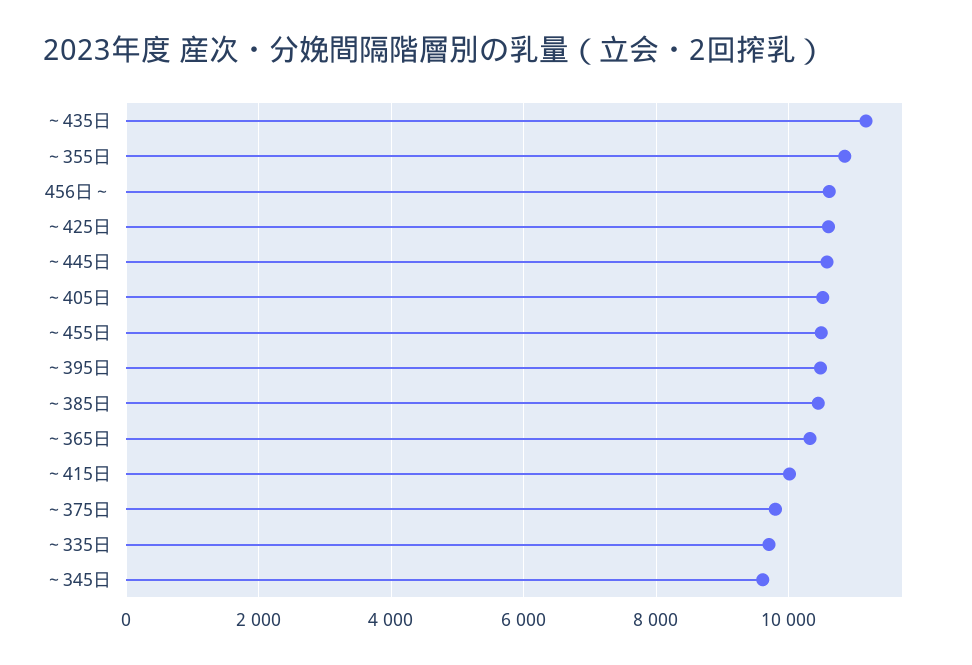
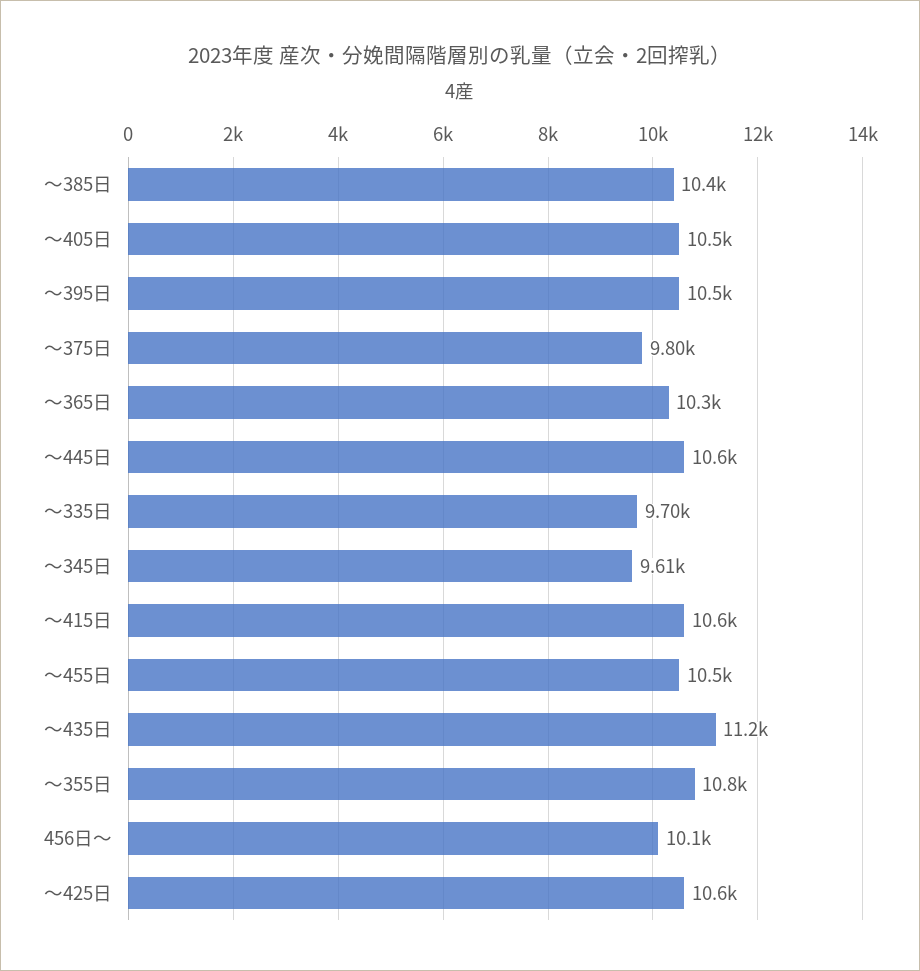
  {
    "～435日": 11200,
    "～355日": 10800,
-   "456日～": 10600,
+   "456日～": 10100,
    "～425日": 10600,
    "～445日": 10600,
    "～405日": 10500,
    "～455日": 10500,
    "～395日": 10500,
    "～385日": 10400,
    "～365日": 10300,
-   "～415日": 10000,
+   "～415日": 10600,
    "～375日": 9800,
    "～335日": 9700,
    "～345日": 9610
  }

